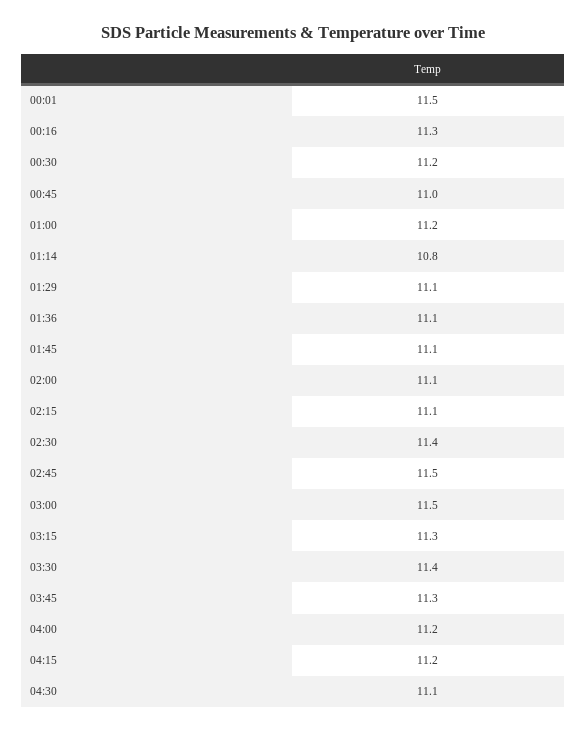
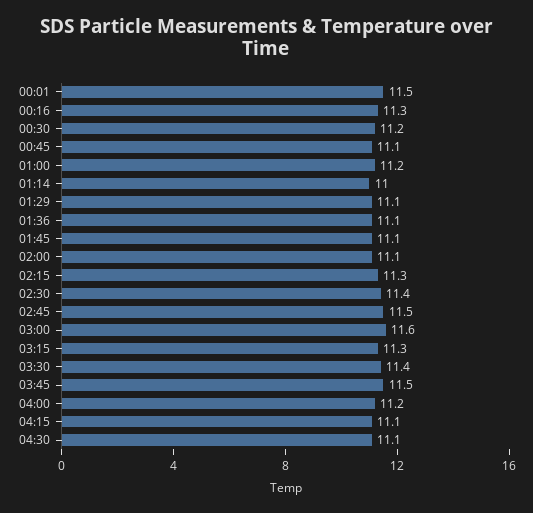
  {
    "00:01": 11.5,
    "00:16": 11.3,
    "00:30": 11.2,
-   "00:45": 11,
+   "00:45": 11.1,
    "01:00": 11.2,
-   "01:14": 10.8,
+   "01:14": 11,
    "01:29": 11.1,
    "01:36": 11.1,
    "01:45": 11.1,
    "02:00": 11.1,
-   "02:15": 11.1,
+   "02:15": 11.3,
    "02:30": 11.4,
    "02:45": 11.5,
-   "03:00": 11.5,
+   "03:00": 11.6,
    "03:15": 11.3,
    "03:30": 11.4,
-   "03:45": 11.3,
+   "03:45": 11.5,
    "04:00": 11.2,
-   "04:15": 11.2,
+   "04:15": 11.1,
    "04:30": 11.1
  }

